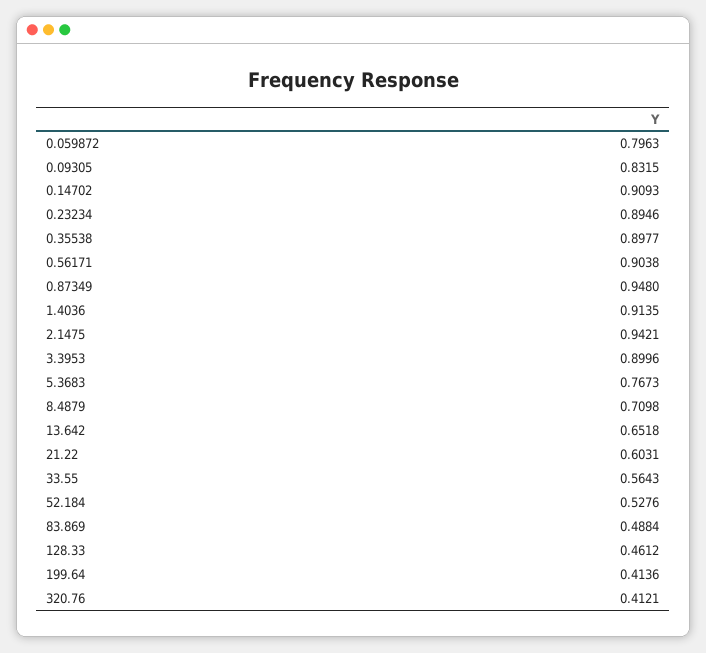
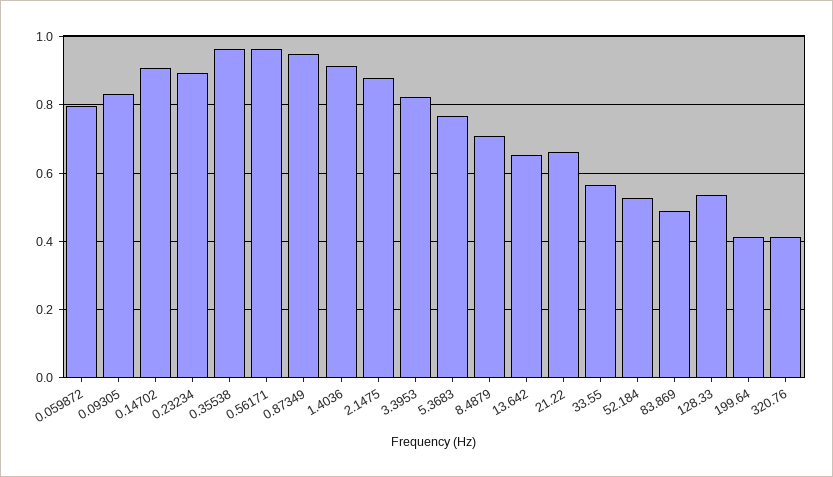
  {
    "0.059872": 0.7963,
    "0.09305": 0.8315,
    "0.14702": 0.9093,
    "0.23234": 0.8946,
-   "0.35538": 0.8977,
+   "0.35538": 0.96,
-   "0.56171": 0.9038,
+   "0.56171": 0.96,
    "0.87349": 0.948,
    "1.4036": 0.9135,
-   "2.1475": 0.9421,
+   "2.1475": 0.88,
-   "3.3953": 0.8996,
+   "3.3953": 0.82,
    "5.3683": 0.7673,
    "8.4879": 0.7098,
    "13.642": 0.6518,
-   "21.22": 0.6031,
+   "21.22": 0.66,
    "33.55": 0.5643,
    "52.184": 0.5276,
    "83.869": 0.4884,
-   "128.33": 0.4612,
+   "128.33": 0.54,
    "199.64": 0.4136,
    "320.76": 0.4121
  }

